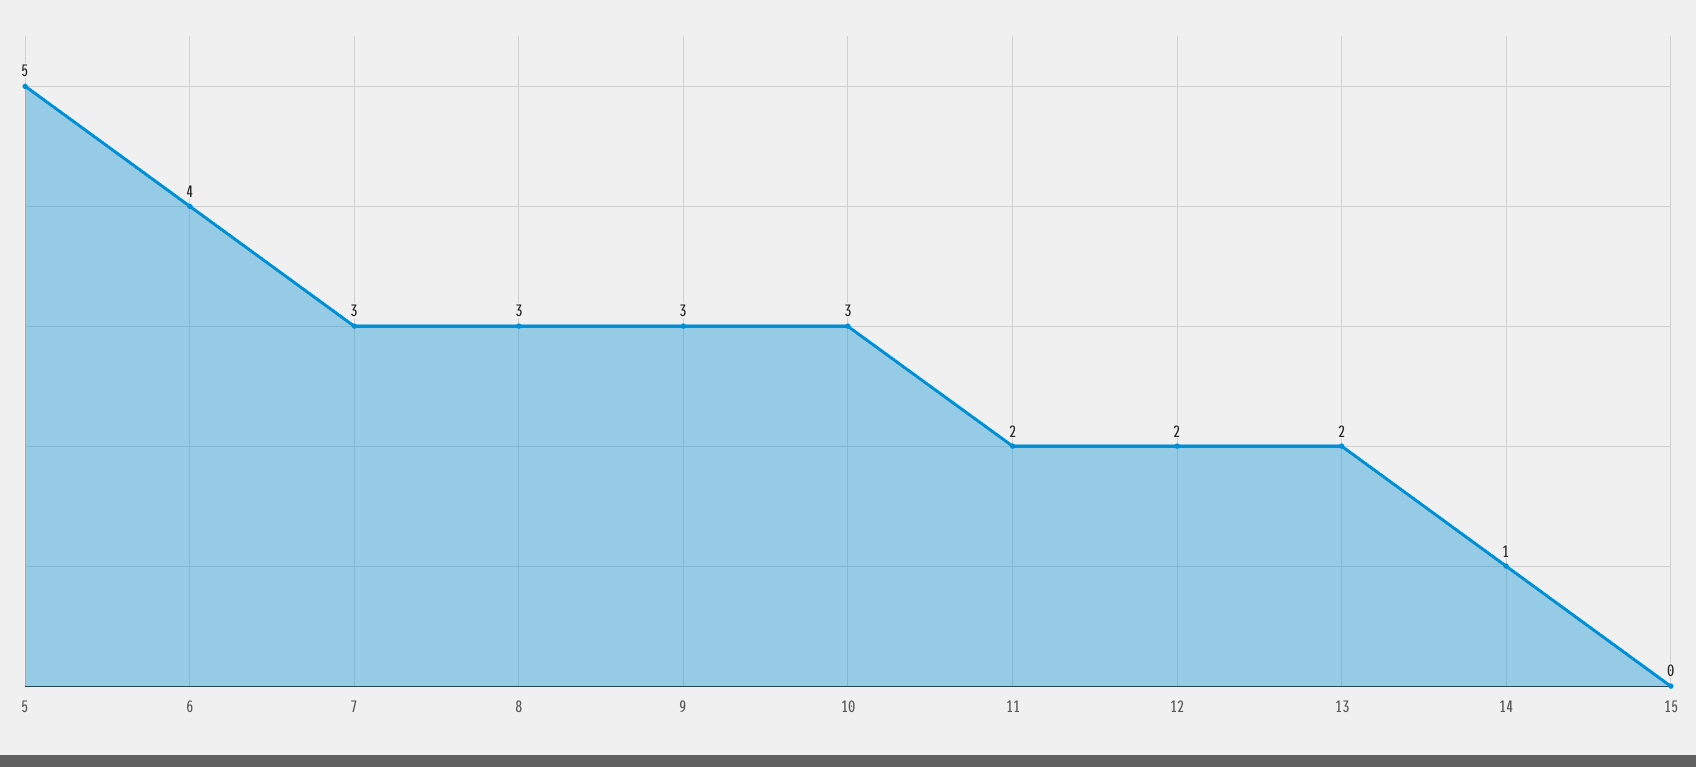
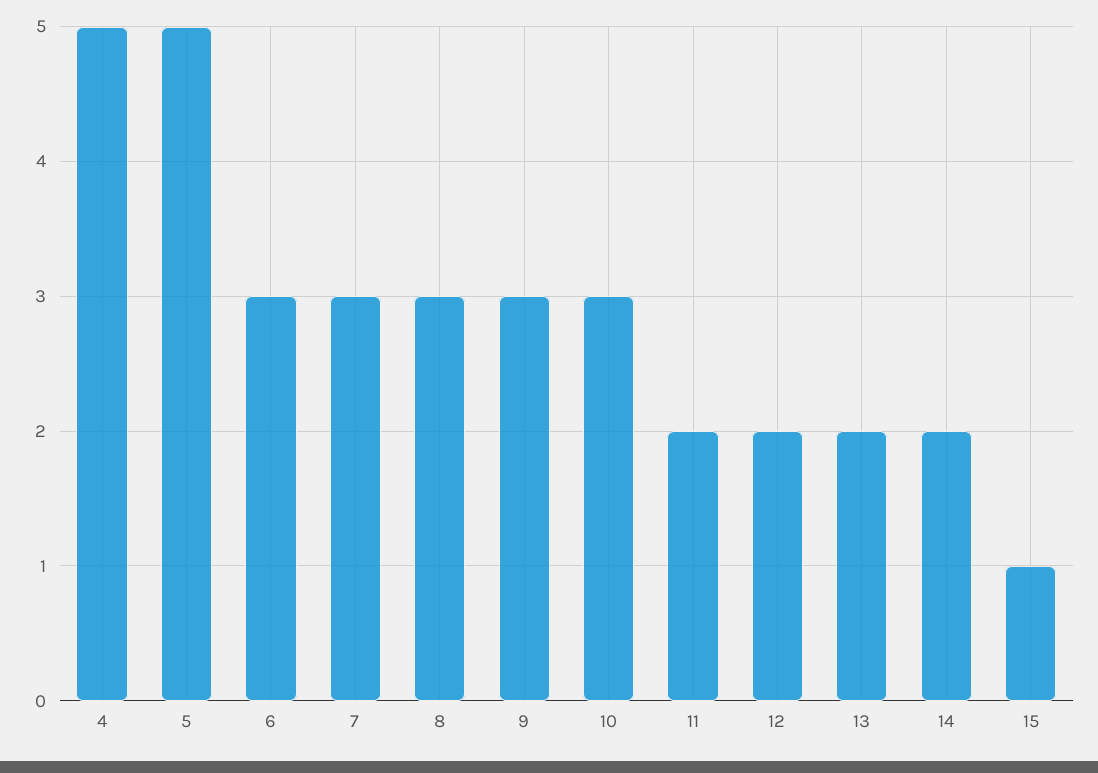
  {
    "5": 5,
-   "6": 4,
+   "6": 3,
    "7": 3,
    "8": 3,
    "9": 3,
    "10": 3,
    "11": 2,
    "12": 2,
    "13": 2,
-   "14": 1,
+   "14": 2,
-   "15": 0
+   "15": 1,
+   "4": 5
  }

